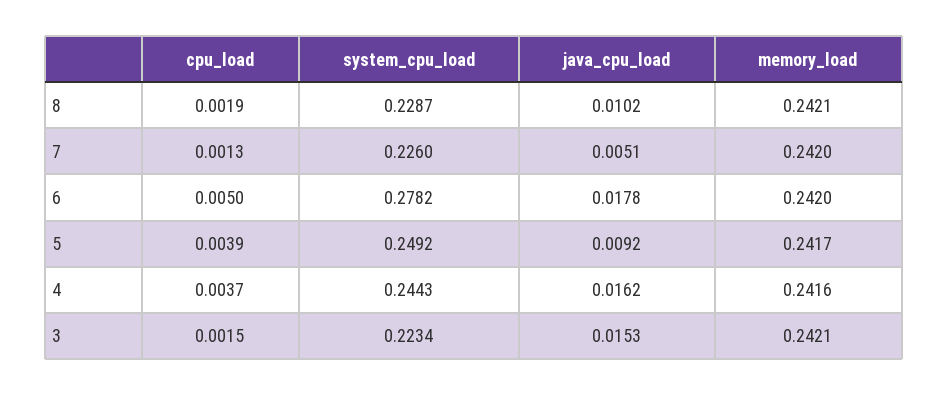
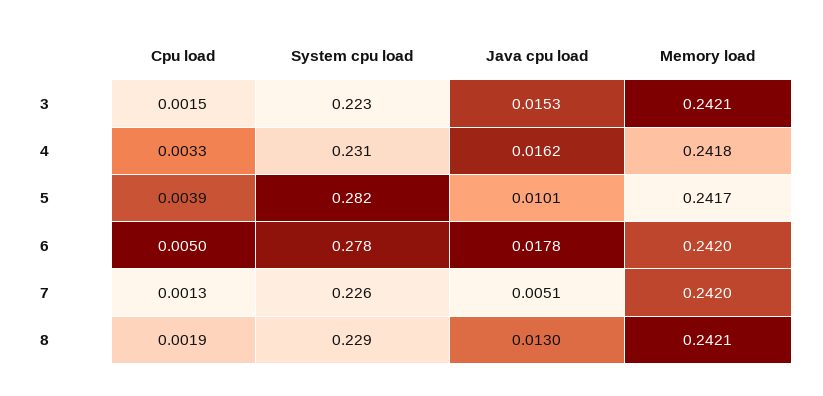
  {
    "cpu_load": {
      "8": 0.0019,
      "7": 0.0013,
      "6": 0.005,
      "5": 0.0039,
-     "4": 0.0037,
+     "4": 0.0033,
      "3": 0.0015
    },
    "system_cpu_load": {
      "8": 0.2287,
      "7": 0.226,
      "6": 0.2782,
-     "5": 0.2492,
+     "5": 0.282,
-     "4": 0.2443,
+     "4": 0.231,
      "3": 0.2234
    },
    "java_cpu_load": {
-     "8": 0.0102,
+     "8": 0.013,
      "7": 0.0051,
      "6": 0.0178,
-     "5": 0.0092,
+     "5": 0.0101,
      "4": 0.0162,
      "3": 0.0153
    },
    "memory_load": {
      "8": 0.2421,
      "7": 0.242,
      "6": 0.242,
      "5": 0.2417,
-     "4": 0.2416,
+     "4": 0.2418,
      "3": 0.2421
    }
  }

